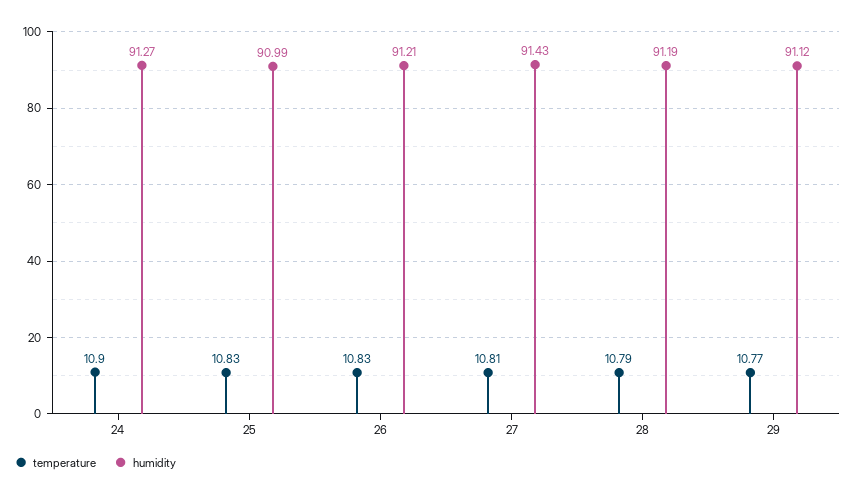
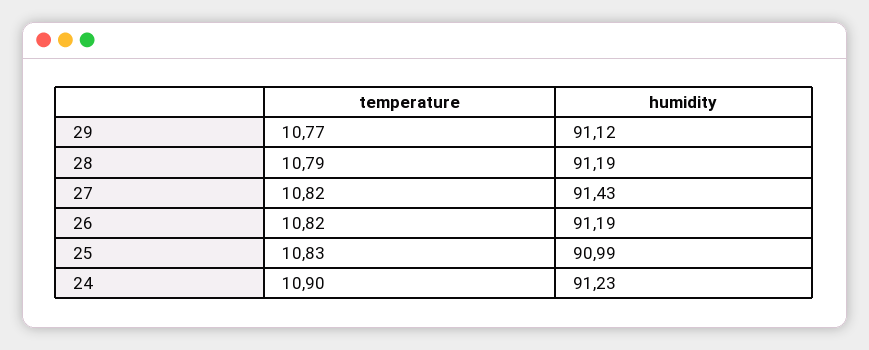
  {
    "temperature": {
      "24": 10.9,
      "25": 10.83,
-     "26": 10.83,
+     "26": 10.82,
-     "27": 10.81,
+     "27": 10.82,
      "28": 10.79,
      "29": 10.77
    },
    "humidity": {
-     "24": 91.27,
+     "24": 91.23,
      "25": 90.99,
-     "26": 91.21,
+     "26": 91.19,
      "27": 91.43,
      "28": 91.19,
      "29": 91.12
    }
  }

